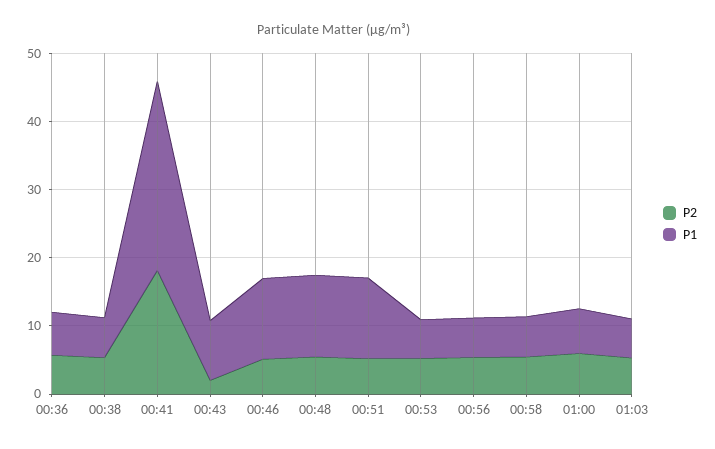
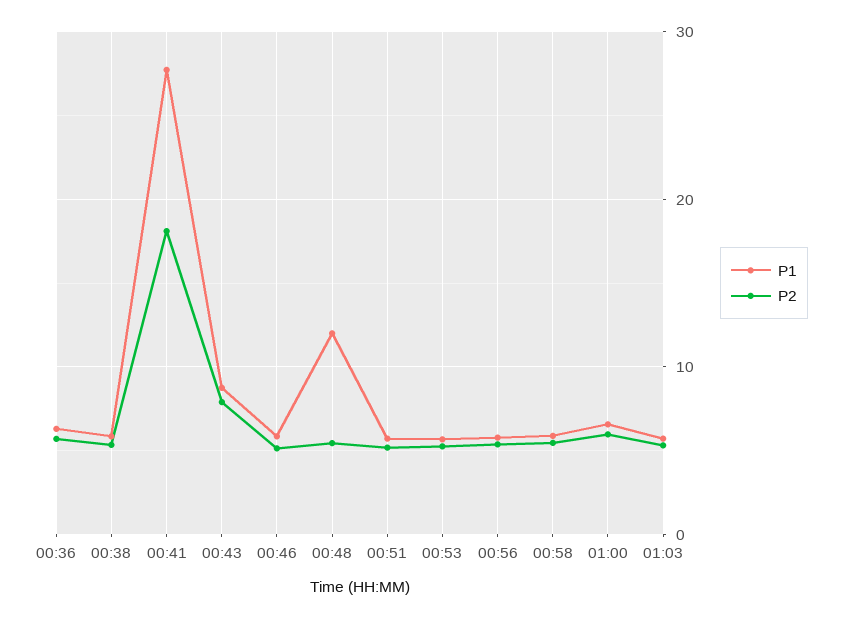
  {
    "P2": {
      "00:36": 6,
      "00:38": 5,
      "00:41": 18,
-     "00:43": 2,
+     "00:43": 8,
      "00:46": 5,
      "00:48": 5,
      "00:51": 5,
      "00:53": 5,
      "00:56": 5,
      "00:58": 5,
      "01:00": 6,
      "01:03": 5
    },
    "P1": {
      "00:36": 6,
      "00:38": 6,
      "00:41": 28,
      "00:43": 9,
-     "00:46": 12,
+     "00:46": 6,
      "00:48": 12,
-     "00:51": 12,
+     "00:51": 6,
      "00:53": 6,
      "00:56": 6,
      "00:58": 6,
      "01:00": 7,
      "01:03": 6
    }
  }

